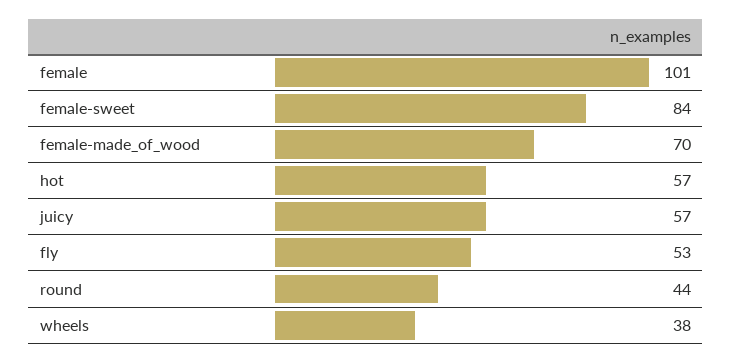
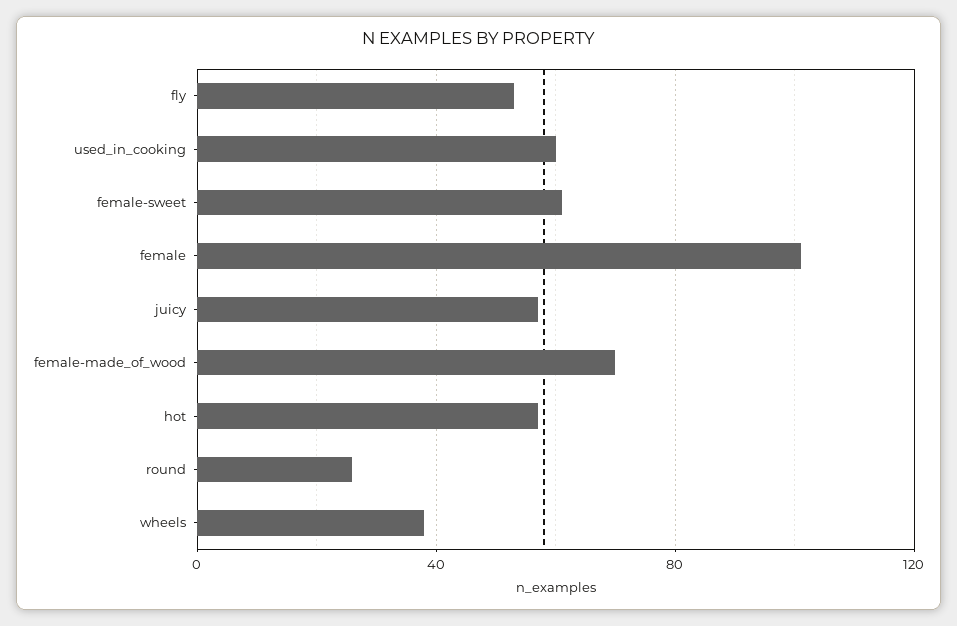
  {
    "female": 101,
-   "female-sweet": 84,
+   "female-sweet": 60,
    "female-made_of_wood": 70,
    "hot": 57,
    "juicy": 57,
    "fly": 53,
-   "round": 44,
+   "round": 25,
-   "wheels": 38
+   "wheels": 38,
+   "used_in_cooking": 60
  }

